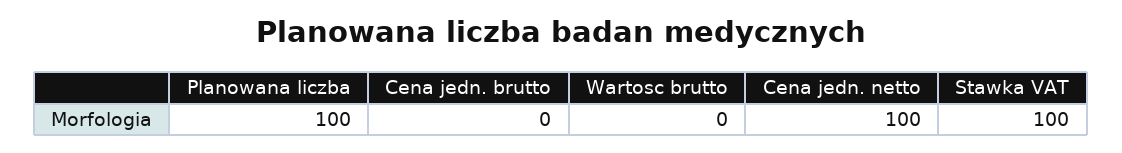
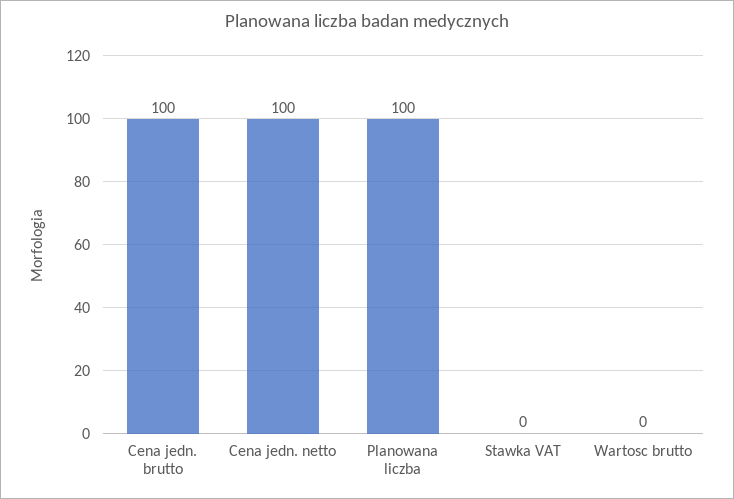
  {
    "Planowana liczba": 100,
-   "Cena jedn. brutto": 0,
+   "Cena jedn. brutto": 100,
    "Wartosc brutto": 0,
    "Cena jedn. netto": 100,
-   "Stawka VAT": 100
+   "Stawka VAT": 0
  }

